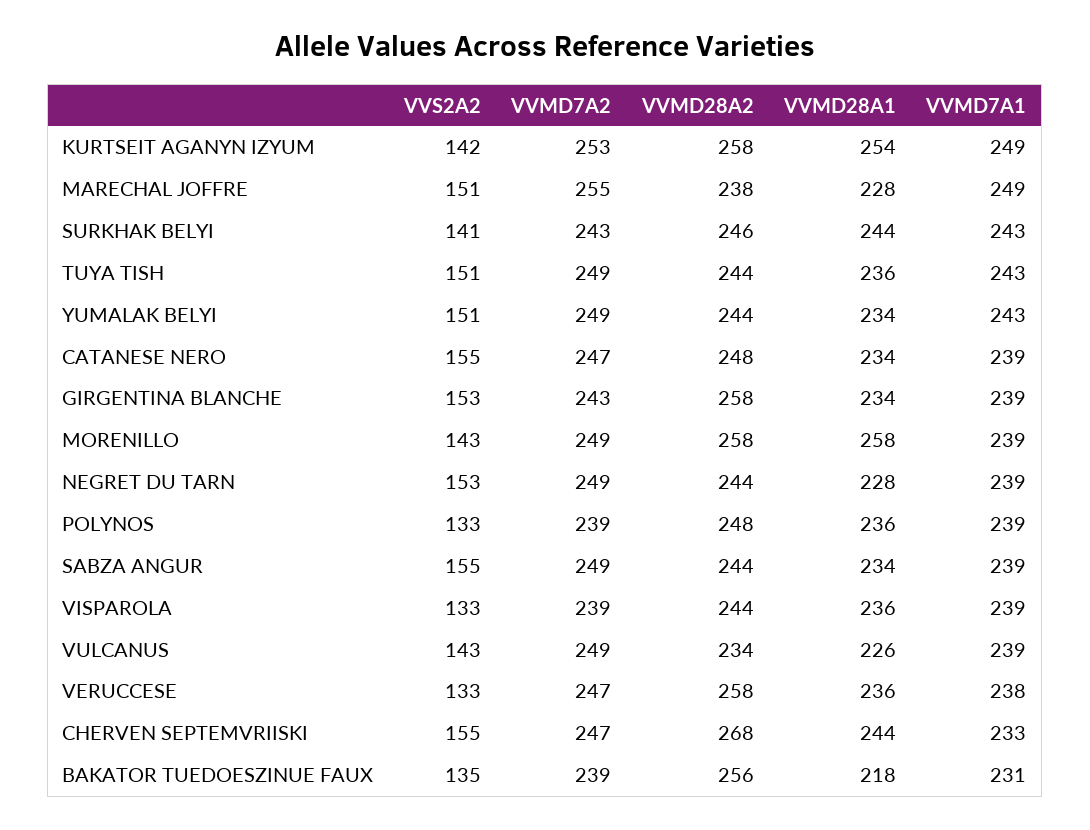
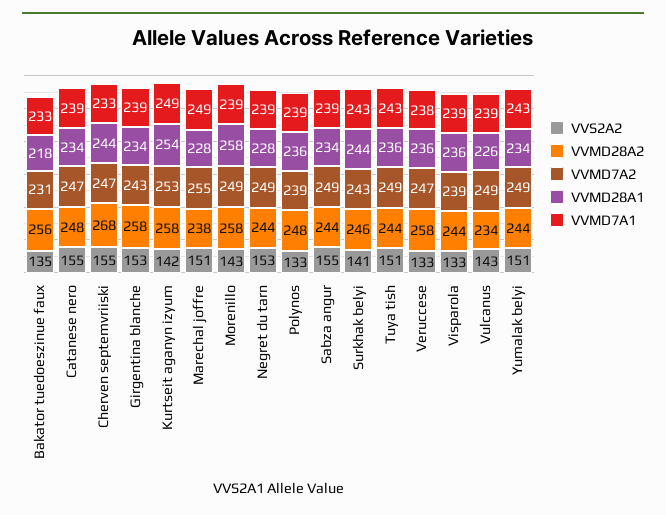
  {
    "VVS2A2": {
      "KURTSEIT AGANYN IZYUM": 142,
      "MARECHAL JOFFRE": 151,
      "SURKHAK BELYI": 141,
      "TUYA TISH": 151,
      "YUMALAK BELYI": 151,
      "CATANESE NERO": 155,
      "GIRGENTINA BLANCHE": 153,
      "MORENILLO": 143,
      "NEGRET DU TARN": 153,
      "POLYNOS": 133,
      "SABZA ANGUR": 155,
      "VISPAROLA": 133,
      "VULCANUS": 143,
      "VERUCCESE": 133,
      "CHERVEN SEPTEMVRIISKI": 155,
      "BAKATOR TUEDOESZINUE FAUX": 135
    },
    "VVMD7A2": {
      "KURTSEIT AGANYN IZYUM": 253,
      "MARECHAL JOFFRE": 255,
      "SURKHAK BELYI": 243,
      "TUYA TISH": 249,
      "YUMALAK BELYI": 249,
      "CATANESE NERO": 247,
      "GIRGENTINA BLANCHE": 243,
      "MORENILLO": 249,
      "NEGRET DU TARN": 249,
      "POLYNOS": 239,
      "SABZA ANGUR": 249,
      "VISPAROLA": 239,
      "VULCANUS": 249,
      "VERUCCESE": 247,
      "CHERVEN SEPTEMVRIISKI": 247,
-     "BAKATOR TUEDOESZINUE FAUX": 239
+     "BAKATOR TUEDOESZINUE FAUX": 231
    },
    "VVMD28A2": {
      "KURTSEIT AGANYN IZYUM": 258,
      "MARECHAL JOFFRE": 238,
      "SURKHAK BELYI": 246,
      "TUYA TISH": 244,
      "YUMALAK BELYI": 244,
      "CATANESE NERO": 248,
      "GIRGENTINA BLANCHE": 258,
      "MORENILLO": 258,
      "NEGRET DU TARN": 244,
      "POLYNOS": 248,
      "SABZA ANGUR": 244,
      "VISPAROLA": 244,
      "VULCANUS": 234,
      "VERUCCESE": 258,
      "CHERVEN SEPTEMVRIISKI": 268,
      "BAKATOR TUEDOESZINUE FAUX": 256
    },
    "VVMD28A1": {
      "KURTSEIT AGANYN IZYUM": 254,
      "MARECHAL JOFFRE": 228,
      "SURKHAK BELYI": 244,
      "TUYA TISH": 236,
      "YUMALAK BELYI": 234,
      "CATANESE NERO": 234,
      "GIRGENTINA BLANCHE": 234,
      "MORENILLO": 258,
      "NEGRET DU TARN": 228,
      "POLYNOS": 236,
      "SABZA ANGUR": 234,
      "VISPAROLA": 236,
      "VULCANUS": 226,
      "VERUCCESE": 236,
      "CHERVEN SEPTEMVRIISKI": 244,
      "BAKATOR TUEDOESZINUE FAUX": 218
    },
    "VVMD7A1": {
      "KURTSEIT AGANYN IZYUM": 249,
      "MARECHAL JOFFRE": 249,
      "SURKHAK BELYI": 243,
      "TUYA TISH": 243,
      "YUMALAK BELYI": 243,
      "CATANESE NERO": 239,
      "GIRGENTINA BLANCHE": 239,
      "MORENILLO": 239,
      "NEGRET DU TARN": 239,
      "POLYNOS": 239,
      "SABZA ANGUR": 239,
      "VISPAROLA": 239,
      "VULCANUS": 239,
      "VERUCCESE": 238,
      "CHERVEN SEPTEMVRIISKI": 233,
-     "BAKATOR TUEDOESZINUE FAUX": 231
+     "BAKATOR TUEDOESZINUE FAUX": 233
    }
  }

